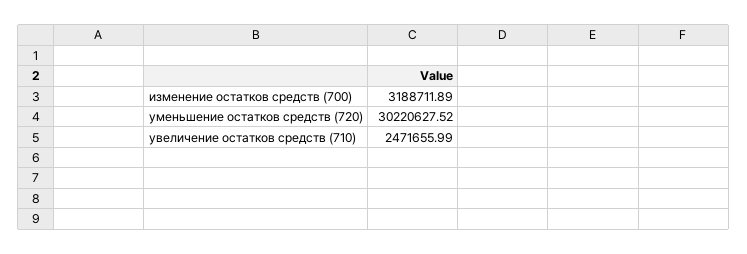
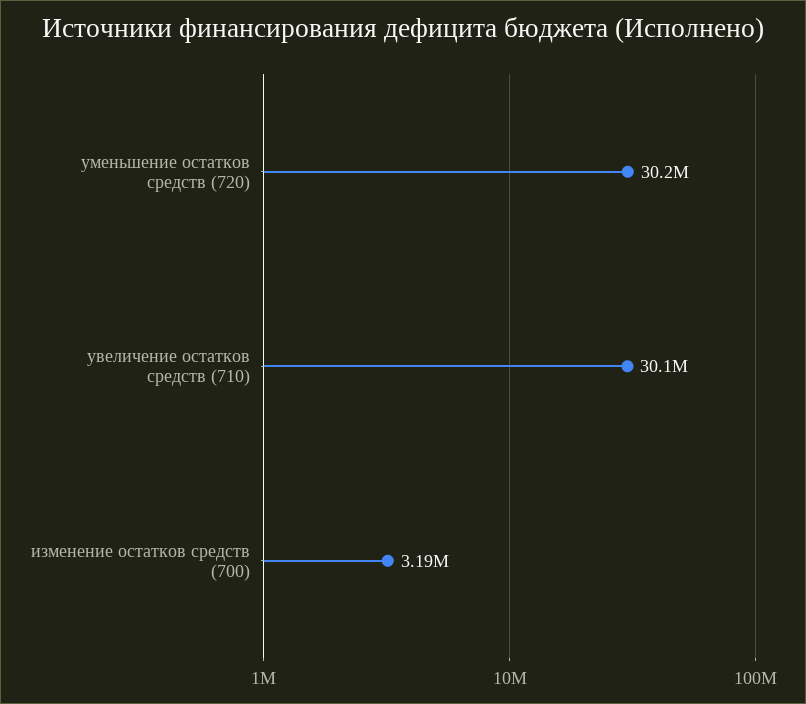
  {
    "изменение остатков средств (700)": 3188711.89,
    "уменьшение остатков средств (720)": 30220627.52,
-   "увеличение остатков средств (710)": 2471655.99
+   "увеличение остатков средств (710)": 30100000
  }

